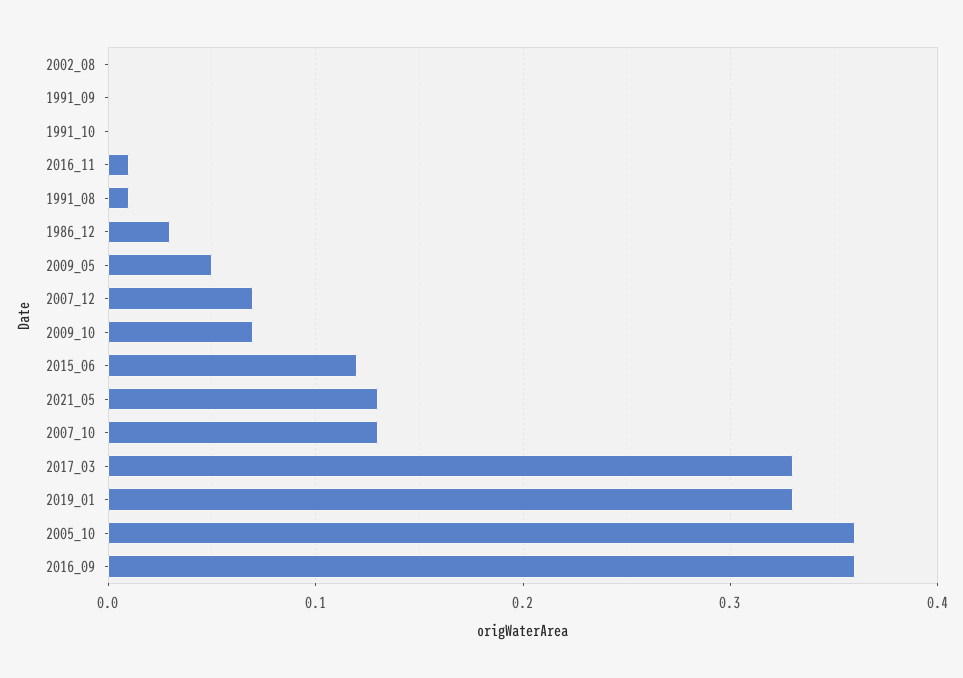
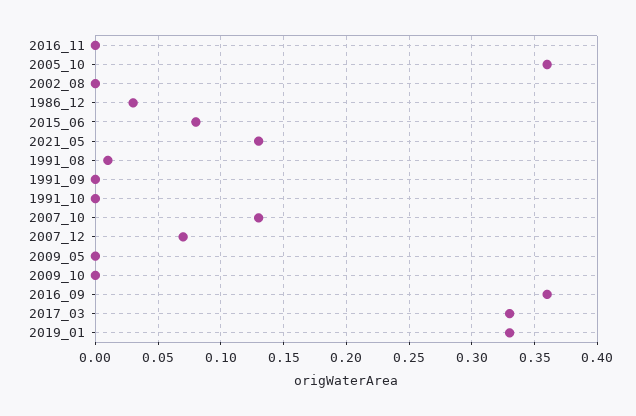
  {
    "2002_08": 0,
    "1991_09": 0,
    "1991_10": 0,
-   "2016_11": 0.01,
+   "2016_11": 0,
    "1991_08": 0.01,
    "1986_12": 0.03,
-   "2009_05": 0.05,
+   "2009_05": 0,
    "2007_12": 0.07,
-   "2009_10": 0.07,
+   "2009_10": 0,
-   "2015_06": 0.12,
+   "2015_06": 0.08,
    "2021_05": 0.13,
    "2007_10": 0.13,
    "2017_03": 0.33,
    "2019_01": 0.33,
    "2005_10": 0.36,
    "2016_09": 0.36
  }

